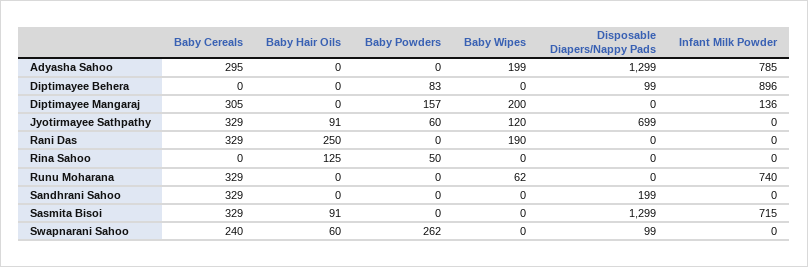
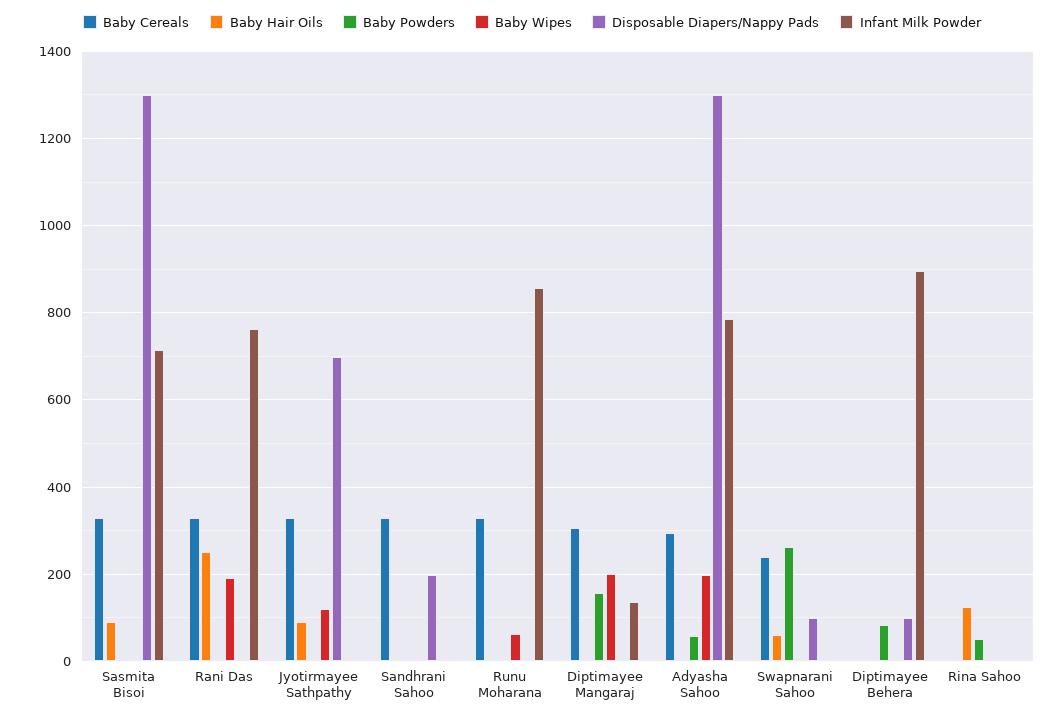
  {
    "Baby Cereals": {
      "Adyasha Sahoo": 295,
      "Diptimayee Behera": 0,
      "Diptimayee Mangaraj": 305,
      "Jyotirmayee Sathpathy": 329,
      "Rani Das": 329,
      "Rina Sahoo": 0,
      "Runu Moharana": 329,
      "Sandhrani Sahoo": 329,
      "Sasmita Bisoi": 329,
      "Swapnarani Sahoo": 240
    },
    "Baby Hair Oils": {
      "Adyasha Sahoo": 0,
      "Diptimayee Behera": 0,
      "Diptimayee Mangaraj": 0,
      "Jyotirmayee Sathpathy": 91,
      "Rani Das": 250,
      "Rina Sahoo": 125,
      "Runu Moharana": 0,
      "Sandhrani Sahoo": 0,
      "Sasmita Bisoi": 91,
      "Swapnarani Sahoo": 60
    },
    "Baby Powders": {
-     "Adyasha Sahoo": 0,
+     "Adyasha Sahoo": 60,
      "Diptimayee Behera": 83,
      "Diptimayee Mangaraj": 157,
-     "Jyotirmayee Sathpathy": 60,
+     "Jyotirmayee Sathpathy": 0,
      "Rani Das": 0,
      "Rina Sahoo": 50,
      "Runu Moharana": 0,
      "Sandhrani Sahoo": 0,
      "Sasmita Bisoi": 0,
      "Swapnarani Sahoo": 262
    },
    "Baby Wipes": {
      "Adyasha Sahoo": 199,
      "Diptimayee Behera": 0,
      "Diptimayee Mangaraj": 200,
      "Jyotirmayee Sathpathy": 120,
      "Rani Das": 190,
      "Rina Sahoo": 0,
      "Runu Moharana": 62,
      "Sandhrani Sahoo": 0,
      "Sasmita Bisoi": 0,
      "Swapnarani Sahoo": 0
    },
    "Disposable Diapers/Nappy Pads": {
      "Adyasha Sahoo": 1299,
      "Diptimayee Behera": 99,
      "Diptimayee Mangaraj": 0,
      "Jyotirmayee Sathpathy": 699,
      "Rani Das": 0,
      "Rina Sahoo": 0,
      "Runu Moharana": 0,
      "Sandhrani Sahoo": 199,
      "Sasmita Bisoi": 1299,
      "Swapnarani Sahoo": 99
    },
    "Infant Milk Powder": {
      "Adyasha Sahoo": 785,
      "Diptimayee Behera": 896,
      "Diptimayee Mangaraj": 136,
      "Jyotirmayee Sathpathy": 0,
-     "Rani Das": 0,
+     "Rani Das": 760,
      "Rina Sahoo": 0,
-     "Runu Moharana": 740,
+     "Runu Moharana": 860,
      "Sandhrani Sahoo": 0,
      "Sasmita Bisoi": 715,
      "Swapnarani Sahoo": 0
    }
  }

